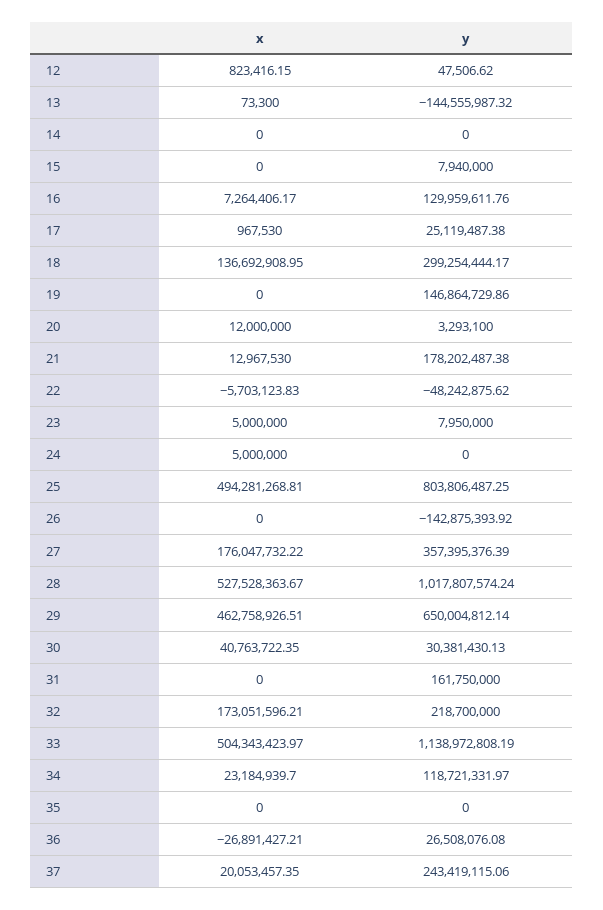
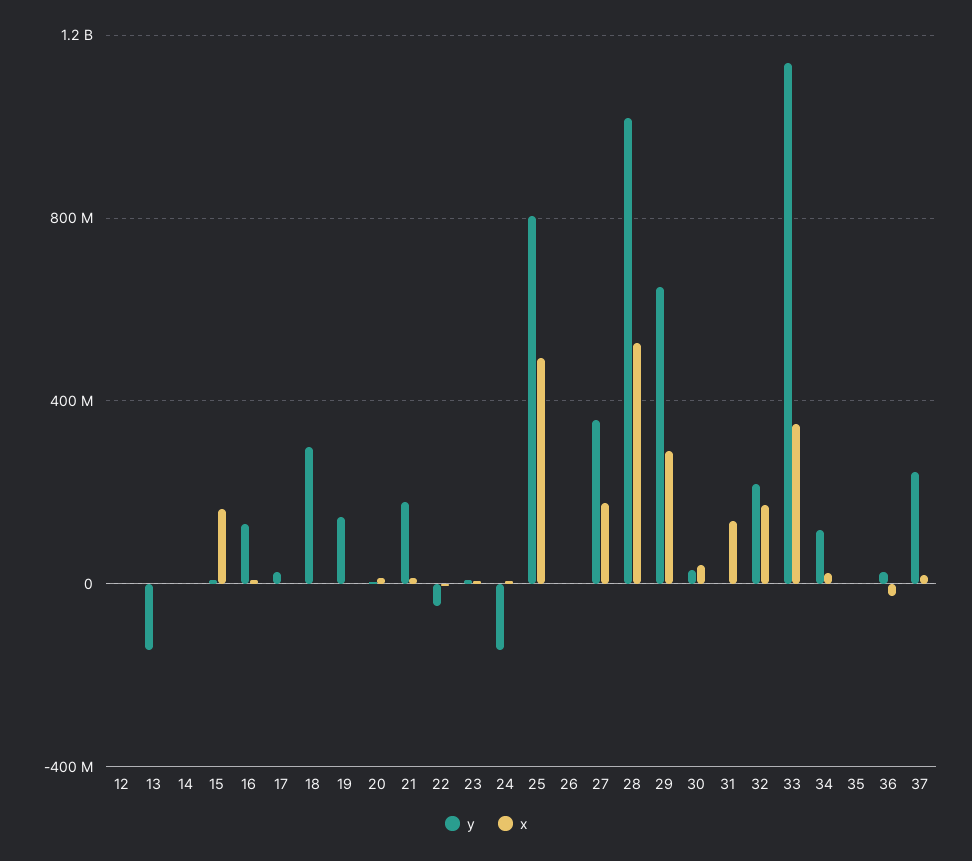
  {
    "x": {
      "12": 823416.15,
      "13": 73300,
      "14": 0,
-     "15": 0,
+     "15": 150000000,
      "16": 7264406.17,
      "17": 967530,
-     "18": 136692908.95,
+     "18": 0,
      "19": 0,
      "20": 12000000,
      "21": 12967530,
      "22": -5703123.83,
      "23": 5000000,
      "24": 5000000,
      "25": 494281268.81,
      "26": 0,
      "27": 176047732.22,
      "28": 527528363.67,
-     "29": 462758926.51,
+     "29": 300000000,
      "30": 40763722.35,
-     "31": 0,
+     "31": 150000000,
      "32": 173051596.21,
-     "33": 504343423.97,
+     "33": 350000000,
      "34": 23184939.7,
      "35": 0,
      "36": -26891427.21,
      "37": 20053457.35
    },
    "y": {
      "12": 47506.62,
      "13": -144555987.32,
      "14": 0,
      "15": 7940000,
      "16": 129959611.76,
      "17": 25119487.38,
      "18": 299254444.17,
      "19": 146864729.86,
      "20": 3293100,
      "21": 178202487.38,
      "22": -48242875.62,
      "23": 7950000,
-     "24": 0,
+     "24": -150000000,
      "25": 803806487.25,
-     "26": -142875393.92,
+     "26": 0,
      "27": 357395376.39,
      "28": 1017807574.24,
      "29": 650004812.14,
      "30": 30381430.13,
-     "31": 161750000,
+     "31": 0,
      "32": 218700000,
      "33": 1138972808.19,
      "34": 118721331.97,
      "35": 0,
      "36": 26508076.08,
      "37": 243419115.06
    }
  }

